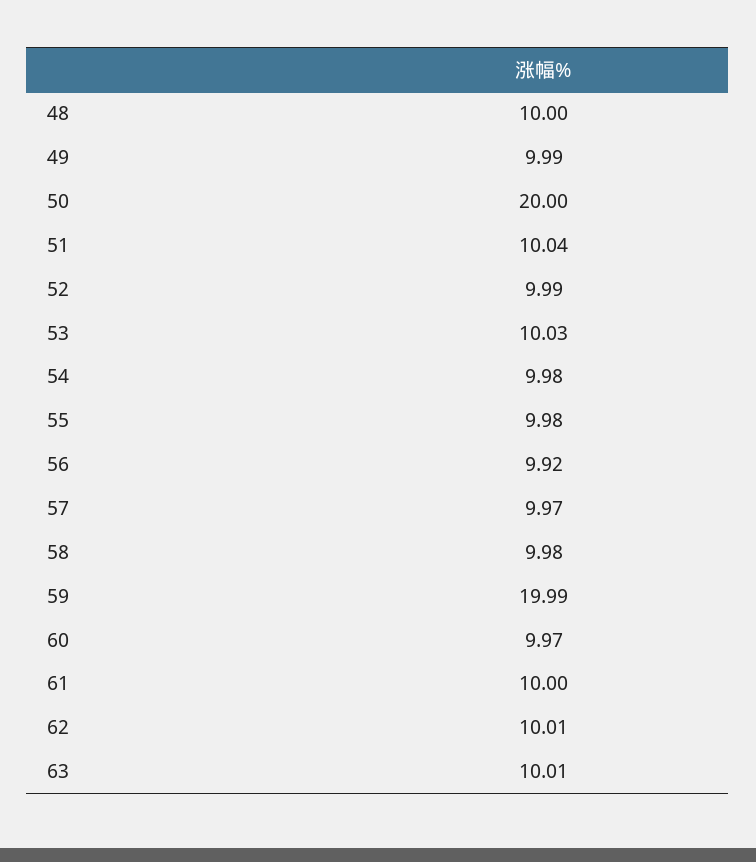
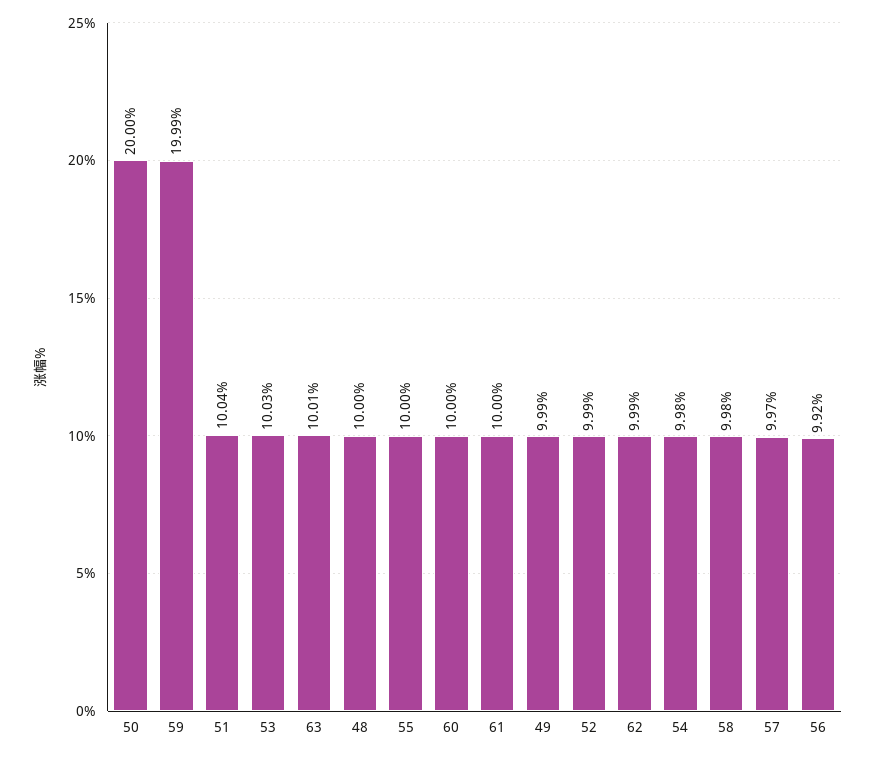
  {
    "48": 10,
    "49": 9.99,
    "50": 20,
    "51": 10.04,
    "52": 9.99,
    "53": 10.03,
    "54": 9.98,
-   "55": 9.98,
+   "55": 10,
    "56": 9.92,
    "57": 9.97,
    "58": 9.98,
    "59": 19.99,
-   "60": 9.97,
+   "60": 10,
    "61": 10,
-   "62": 10.01,
+   "62": 9.99,
    "63": 10.01
  }

